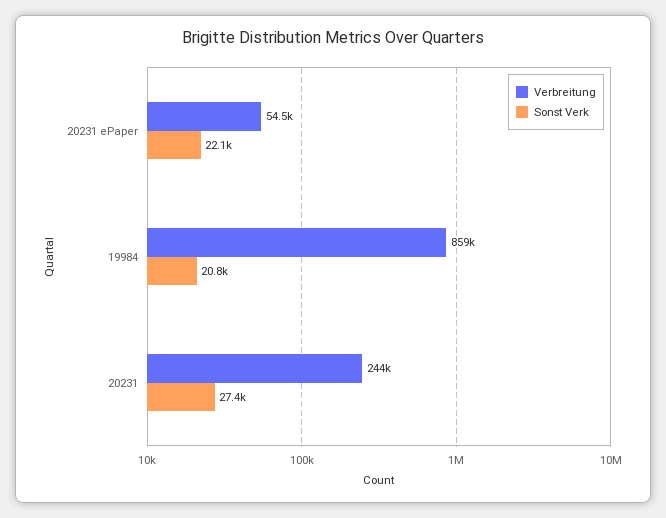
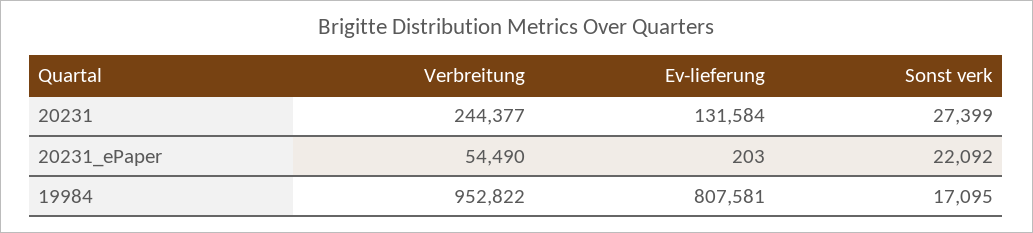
  {
    "Verbreitung": {
      "20231 ePaper": 54490,
-     "19984": 859000,
+     "19984": 952822,
      "20231": 244377
    },
    "Sonst Verk": {
      "20231 ePaper": 22092,
-     "19984": 20800,
+     "19984": 17095,
      "20231": 27399
-   }
+   },
+   "Ev-lieferung": {
+     "20231": 131584,
+     "20231 ePaper": 203,
+     "19984": 807581
+   }
  }

